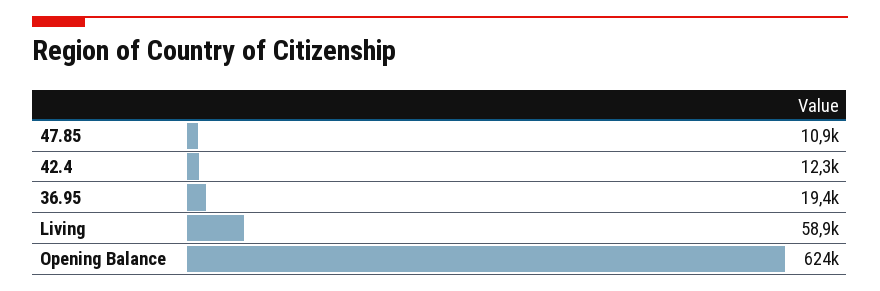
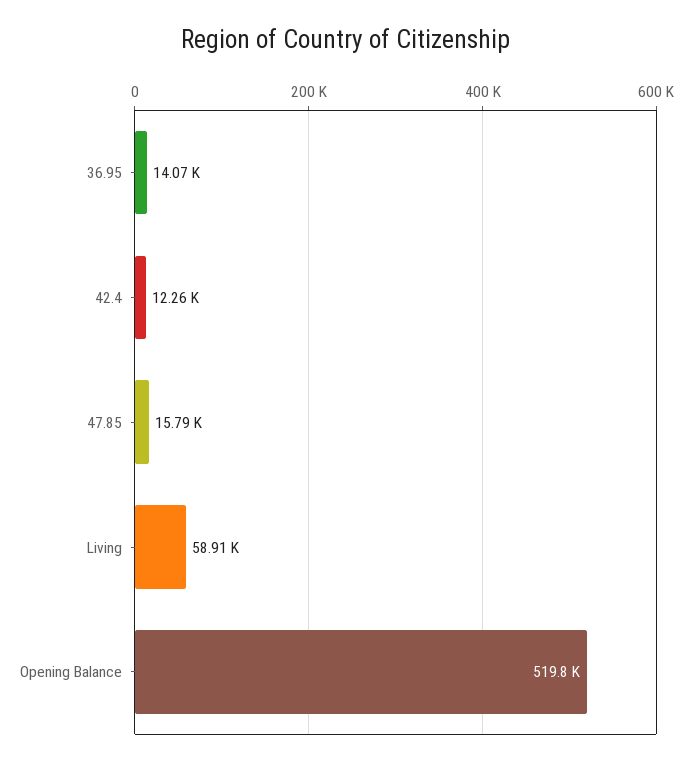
  {
-   "47.85": 10900,
+   "47.85": 15790,
    "42.4": 12260,
-   "36.95": 19400,
+   "36.95": 14070,
    "Living": 58910,
-   "Opening Balance": 624000
+   "Opening Balance": 519800
  }

